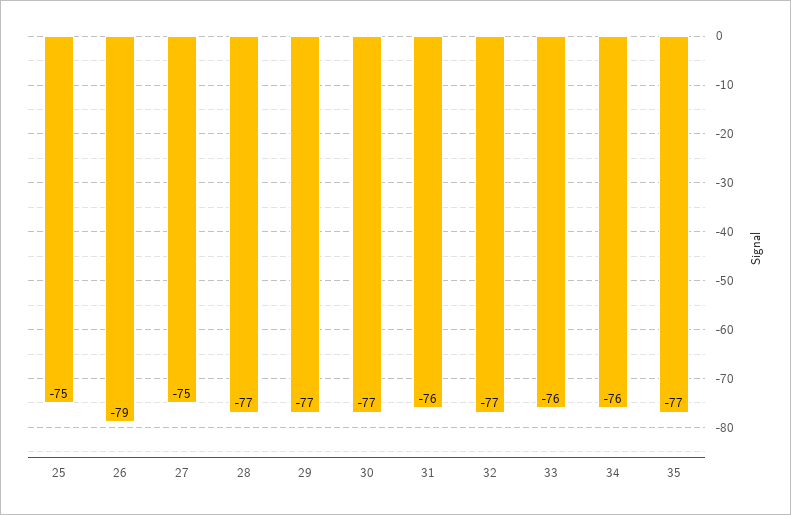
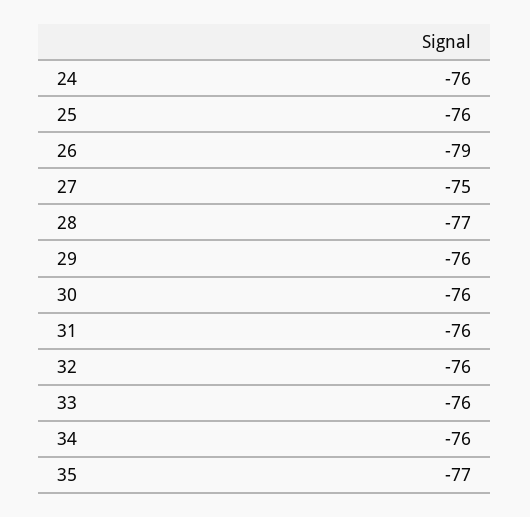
  {
-   "25": -75,
+   "25": -76,
    "26": -79,
    "27": -75,
    "28": -77,
-   "29": -77,
+   "29": -76,
-   "30": -77,
+   "30": -76,
    "31": -76,
-   "32": -77,
+   "32": -76,
    "33": -76,
    "34": -76,
-   "35": -77
+   "35": -77,
+   "24": -76
  }

